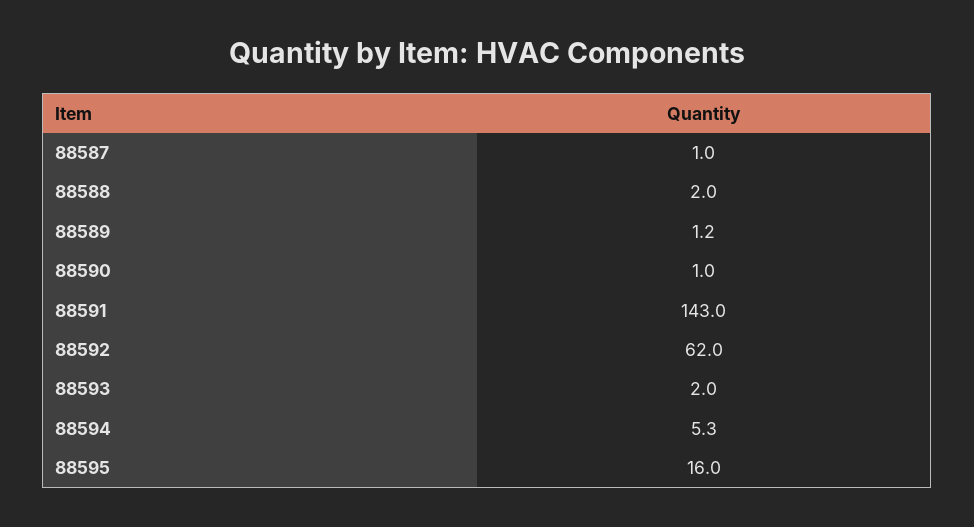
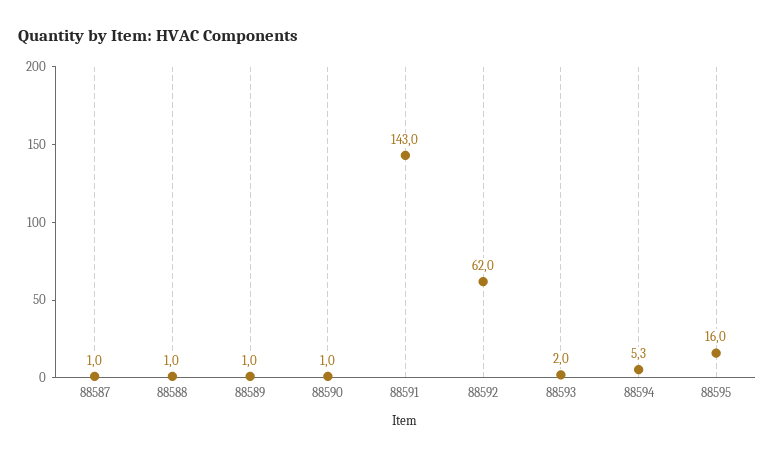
  {
    "88587": 1,
-   "88588": 2,
+   "88588": 1,
-   "88589": 1.2,
+   "88589": 1,
    "88590": 1,
    "88591": 143,
    "88592": 62,
    "88593": 2,
    "88594": 5.3,
    "88595": 16
  }

